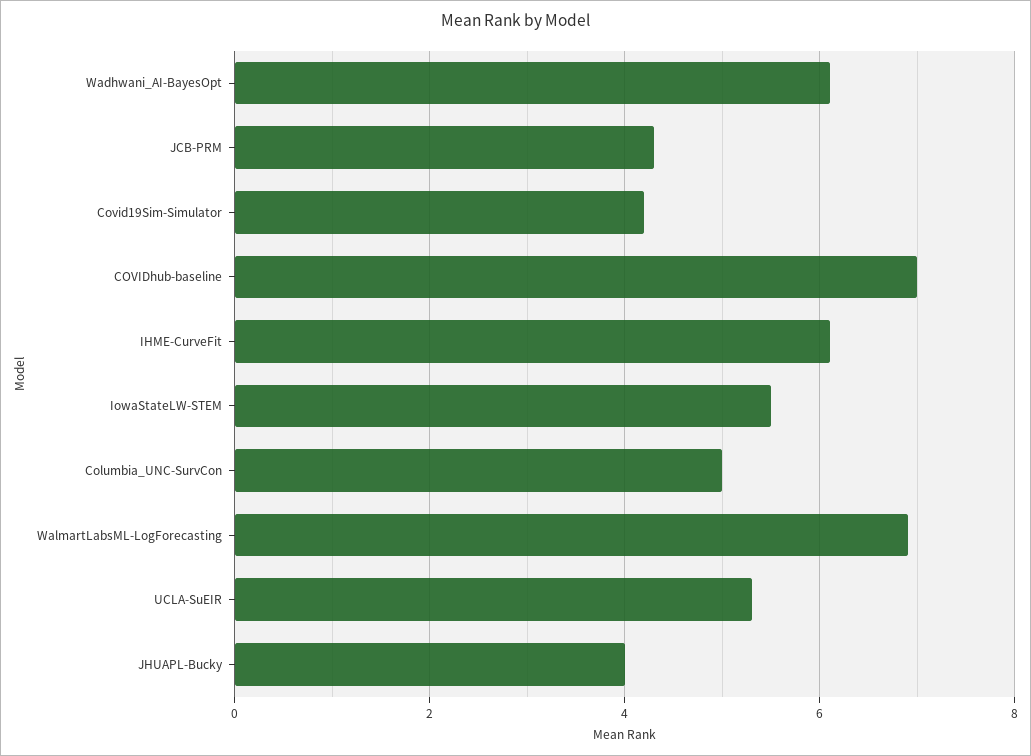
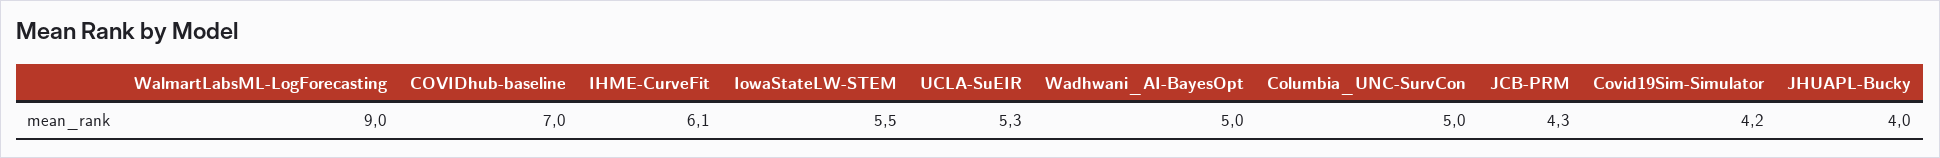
  {
-   "Wadhwani_AI-BayesOpt": 6,
+   "Wadhwani_AI-BayesOpt": 5,
    "JCB-PRM": 4.3,
    "Covid19Sim-Simulator": 4.2,
    "COVIDhub-baseline": 7,
    "IHME-CurveFit": 6.1,
    "IowaStateLW-STEM": 5.5,
    "Columbia_UNC-SurvCon": 5,
-   "WalmartLabsML-LogForecasting": 7,
+   "WalmartLabsML-LogForecasting": 9,
    "UCLA-SuEIR": 5.3,
    "JHUAPL-Bucky": 4
  }

